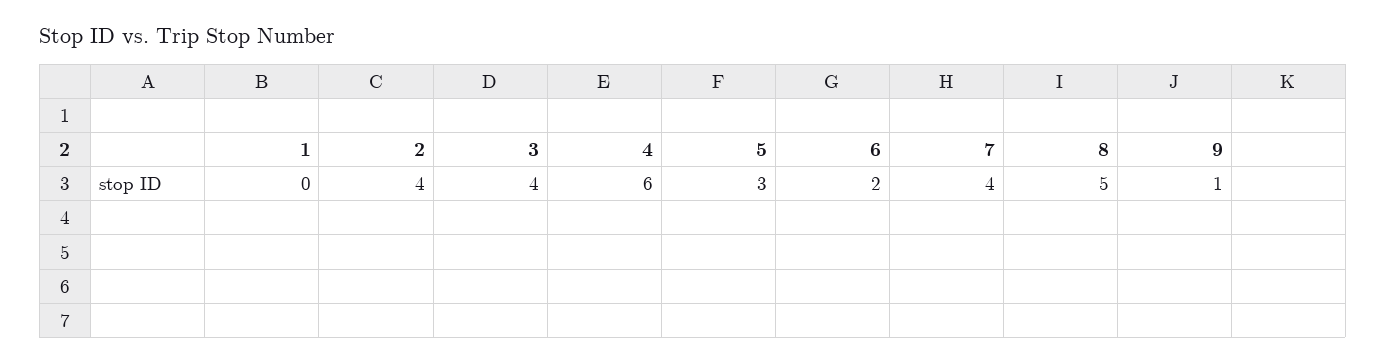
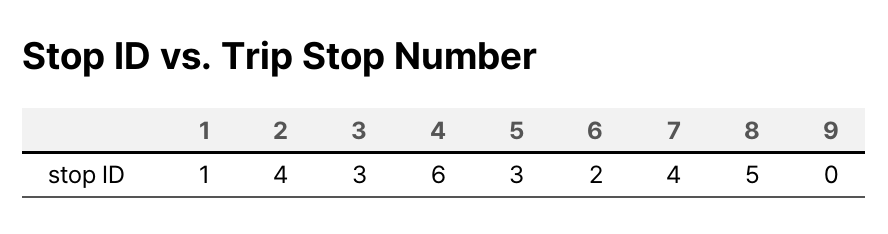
  {
-   "1": 0,
+   "1": 1,
    "2": 4,
-   "3": 4,
+   "3": 3,
    "4": 6,
    "5": 3,
    "6": 2,
    "7": 4,
    "8": 5,
-   "9": 1
+   "9": 0
  }

